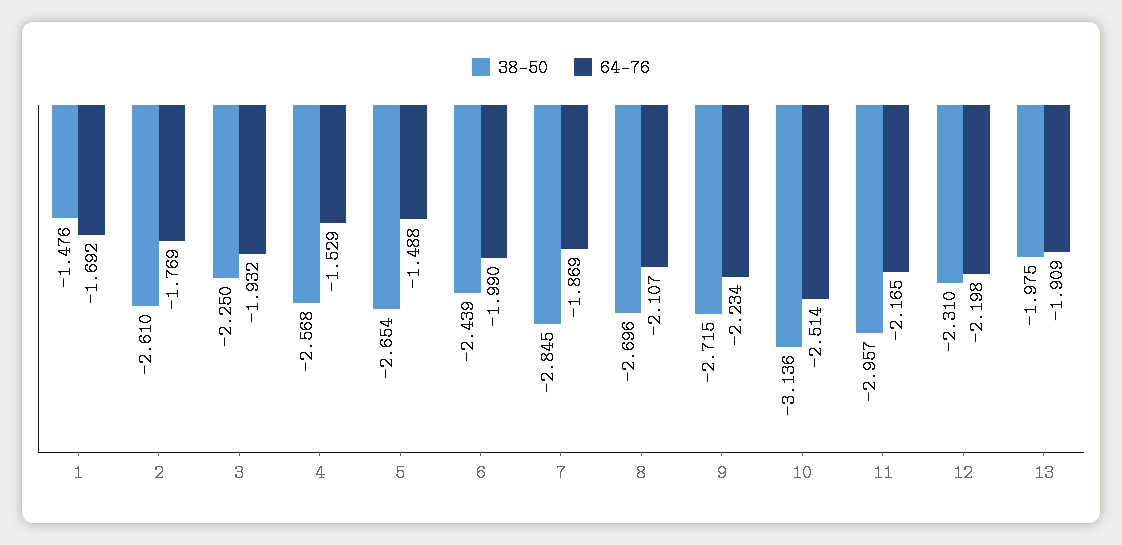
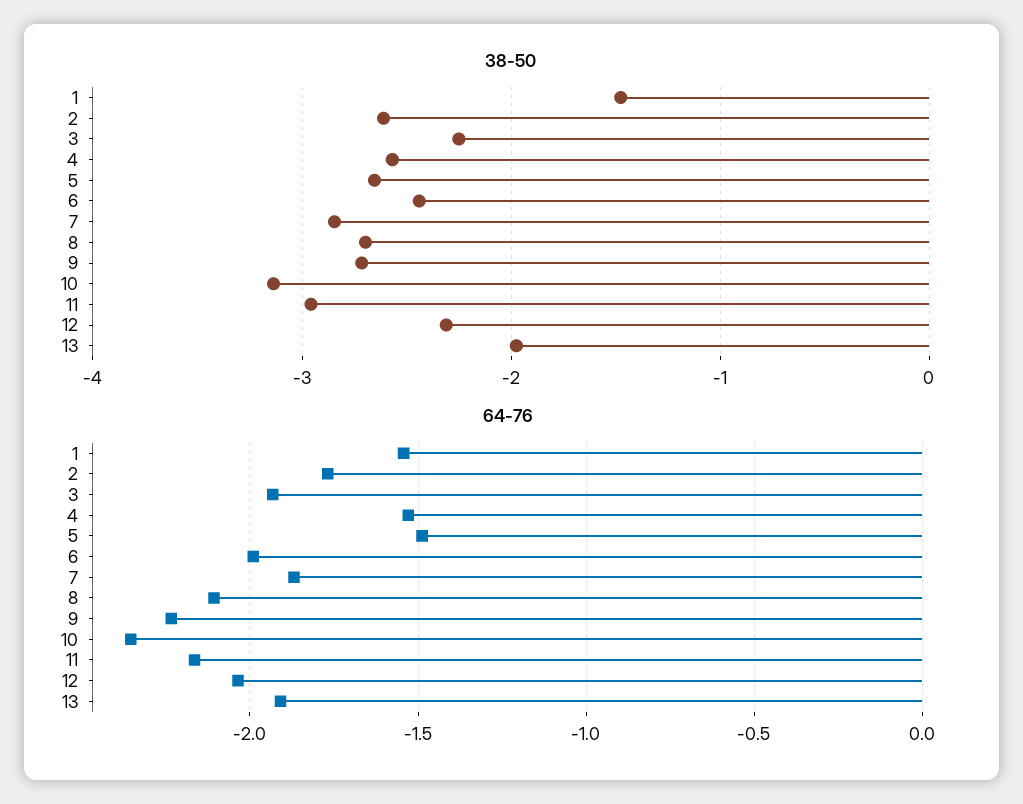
  {
    "38-50": {
      "1": -1.476,
      "2": -2.61,
      "3": -2.25,
      "4": -2.568,
      "5": -2.654,
      "6": -2.439,
      "7": -2.845,
      "8": -2.696,
      "9": -2.715,
      "10": -3.136,
      "11": -2.957,
      "12": -2.31,
      "13": -1.975
    },
    "64-76": {
-     "1": -1.692,
+     "1": -1.55,
      "2": -1.769,
      "3": -1.932,
      "4": -1.529,
      "5": -1.488,
      "6": -1.99,
      "7": -1.869,
      "8": -2.107,
      "9": -2.234,
-     "10": -2.514,
+     "10": -2.35,
      "11": -2.165,
-     "12": -2.198,
+     "12": -2.05,
      "13": -1.909
    }
  }

